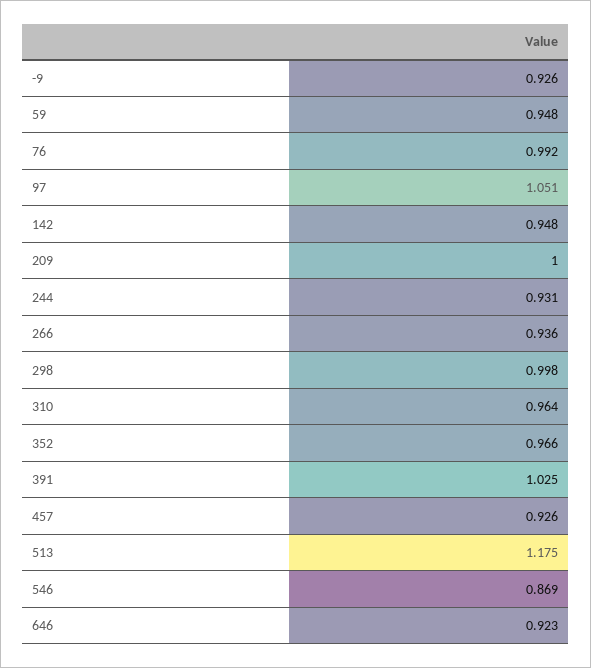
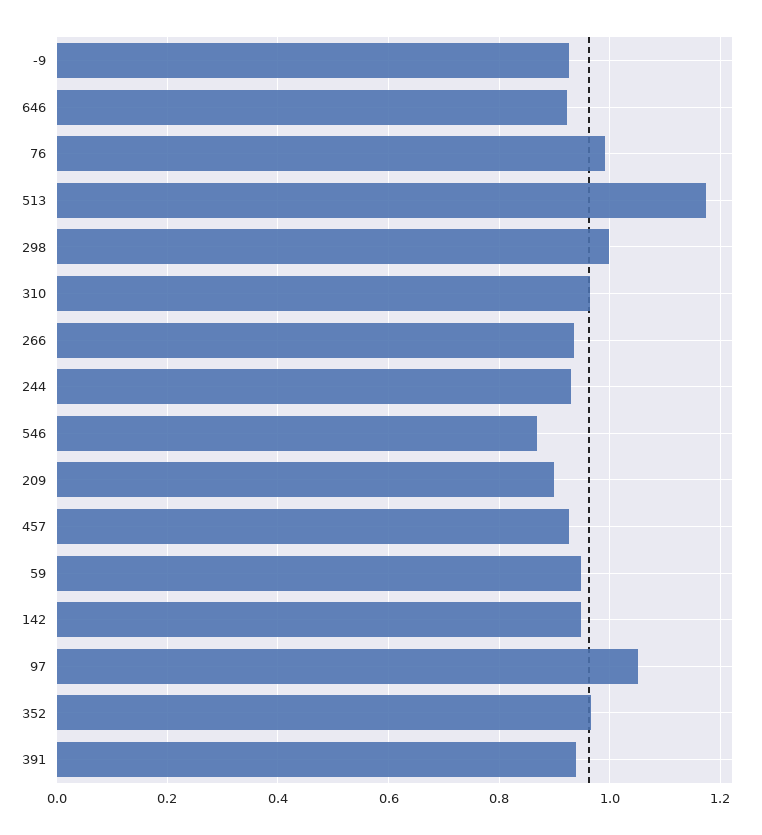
  {
    "-9": 0.926,
    "59": 0.948,
    "76": 0.992,
    "97": 1.051,
    "142": 0.948,
-   "209": 1,
+   "209": 0.9,
    "244": 0.931,
    "266": 0.936,
    "298": 0.998,
    "310": 0.964,
    "352": 0.966,
-   "391": 1.025,
+   "391": 0.94,
    "457": 0.926,
    "513": 1.175,
    "546": 0.869,
    "646": 0.923
  }

